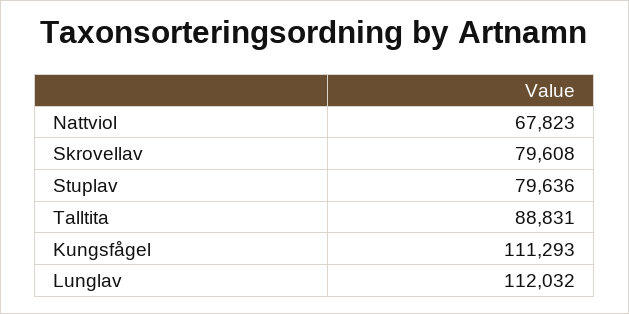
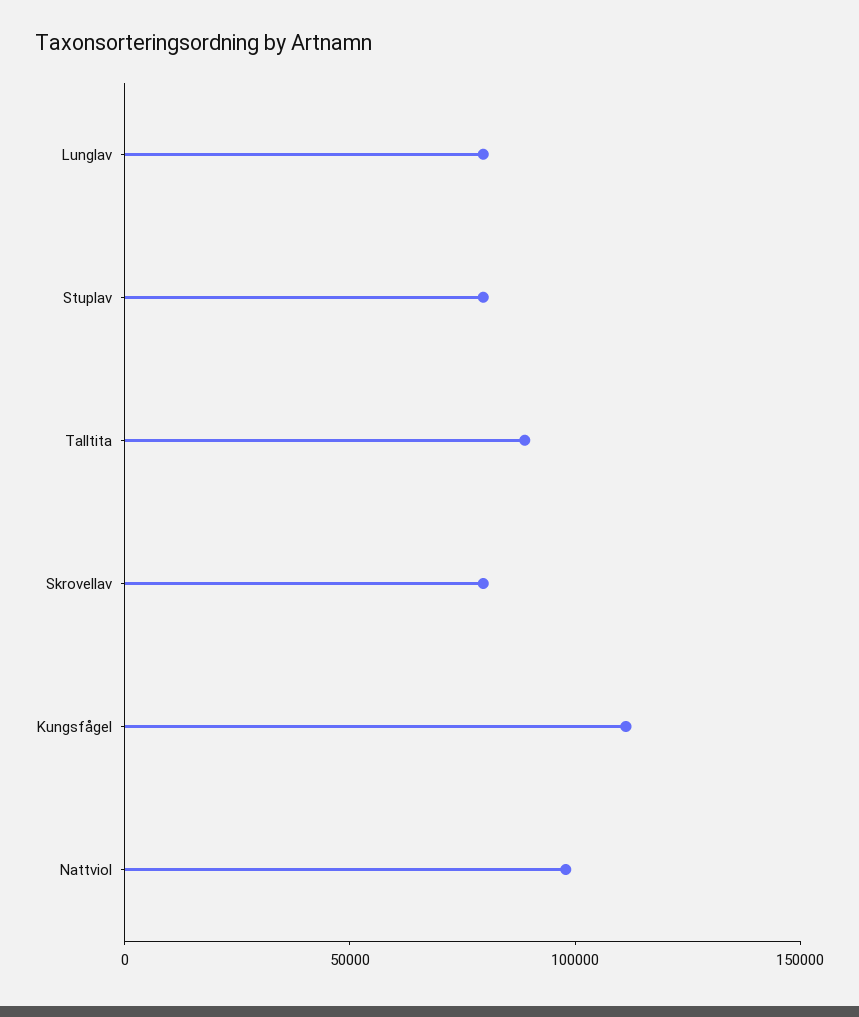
  {
-   "Nattviol": 67823,
+   "Nattviol": 100000,
    "Skrovellav": 79608,
    "Stuplav": 79636,
    "Talltita": 88831,
    "Kungsfågel": 111293,
-   "Lunglav": 112032
+   "Lunglav": 80000
  }

